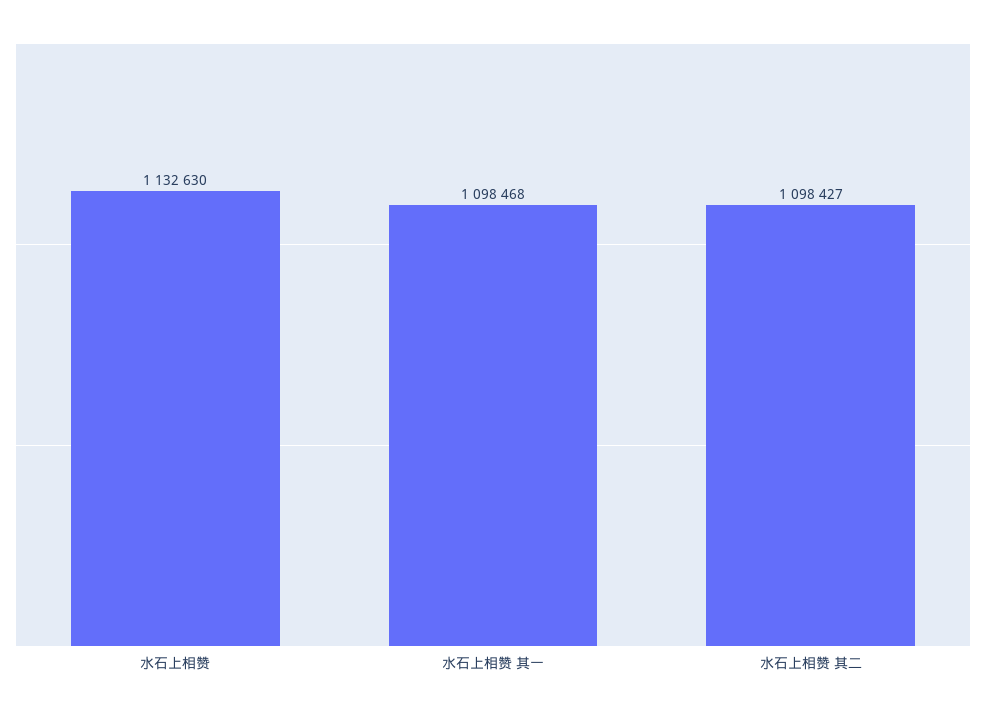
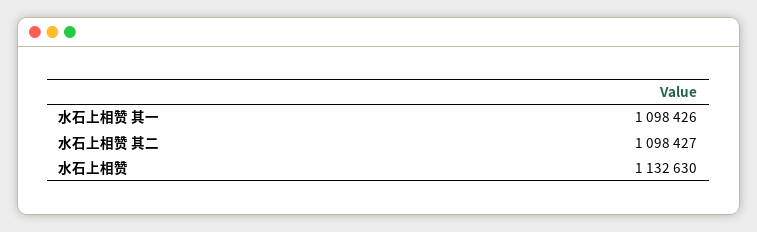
  {
    "水石上相赞": 1132630,
-   "水石上相赞 其一": 1098468,
+   "水石上相赞 其一": 1098426,
    "水石上相赞 其二": 1098427
  }

